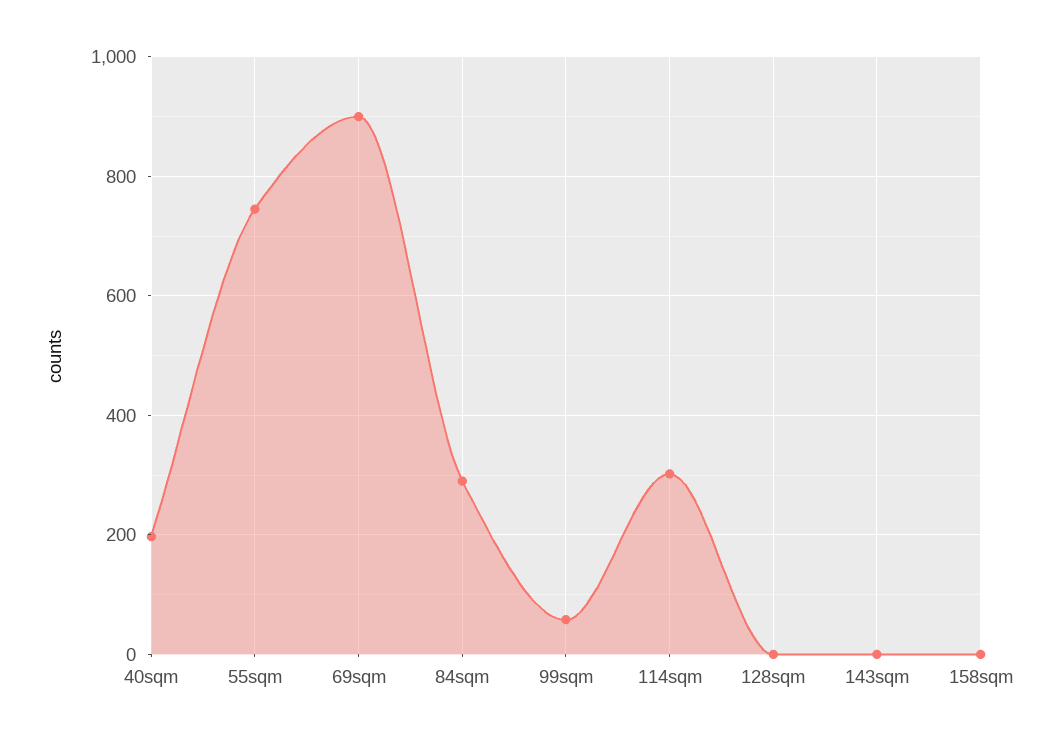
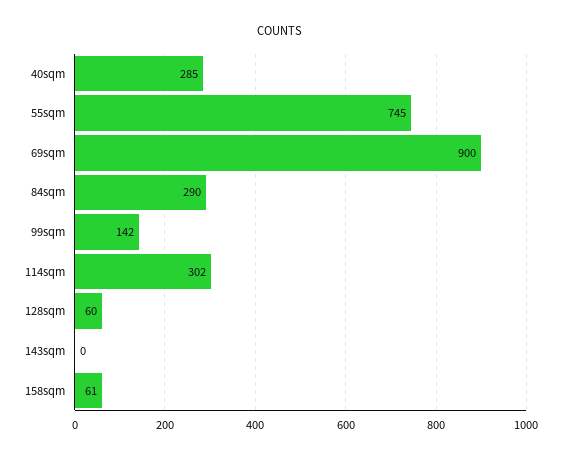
  {
-   "40sqm": 200,
+   "40sqm": 285,
    "55sqm": 745,
    "69sqm": 900,
    "84sqm": 290,
-   "99sqm": 60,
+   "99sqm": 142,
    "114sqm": 302,
-   "128sqm": 0,
+   "128sqm": 60,
    "143sqm": 0,
-   "158sqm": 0
+   "158sqm": 61
  }

